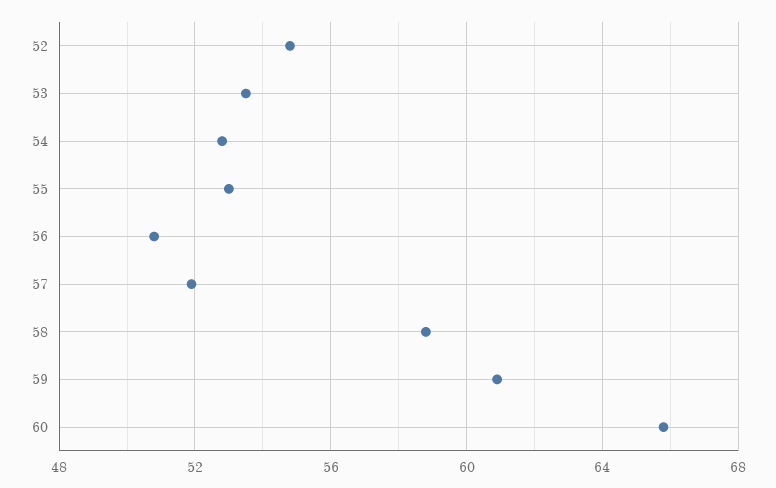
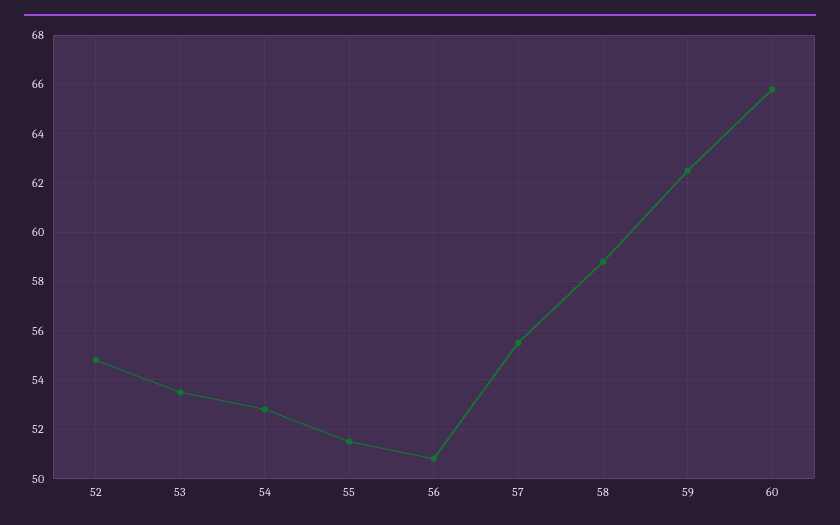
  {
    "52": 55,
    "53": 53.5,
    "54": 53,
-   "55": 53,
+   "55": 51.5,
    "56": 51,
-   "57": 52,
+   "57": 55.5,
    "58": 59,
-   "59": 61,
+   "59": 62.5,
    "60": 66
  }

